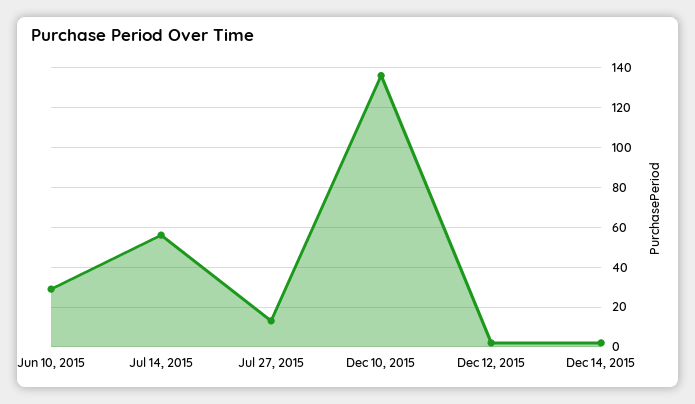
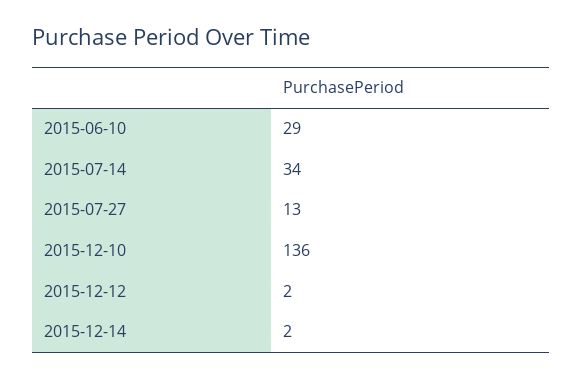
  {
    "Jun 10, 2015": 29,
-   "Jul 14, 2015": 55,
+   "Jul 14, 2015": 34,
    "Jul 27, 2015": 13,
    "Dec 10, 2015": 136,
    "Dec 12, 2015": 2,
    "Dec 14, 2015": 2
  }

